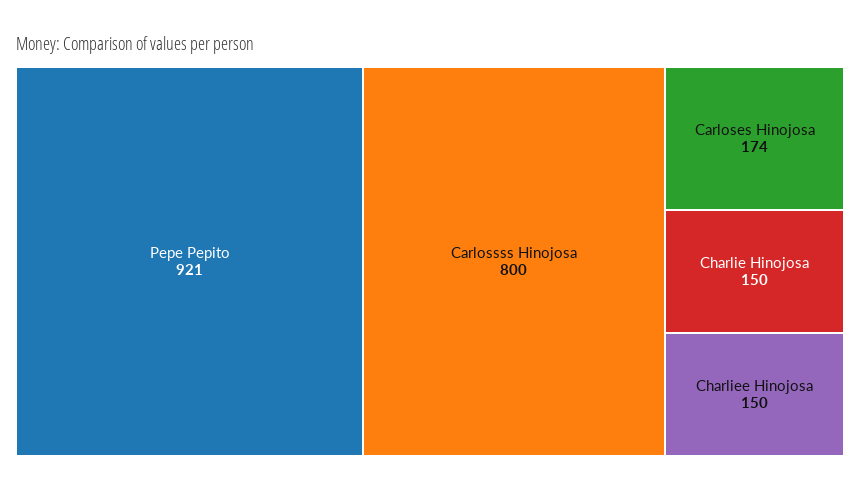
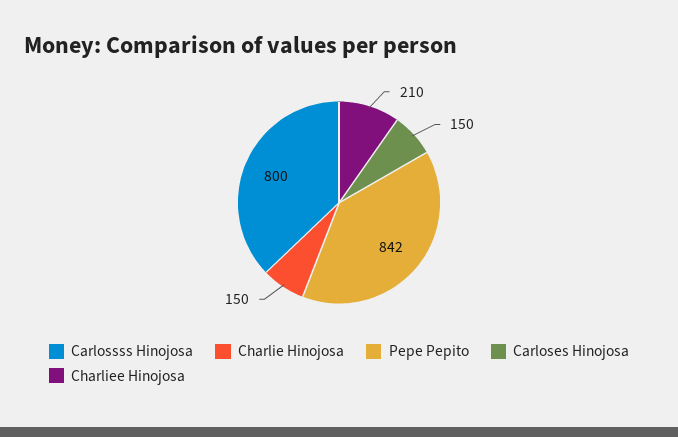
  {
-   "Pepe Pepito": 921,
+   "Pepe Pepito": 842,
    "Carlossss Hinojosa": 800,
-   "Carloses Hinojosa": 174,
+   "Carloses Hinojosa": 150,
    "Charlie Hinojosa": 150,
-   "Charliee Hinojosa": 150
+   "Charliee Hinojosa": 210
  }

